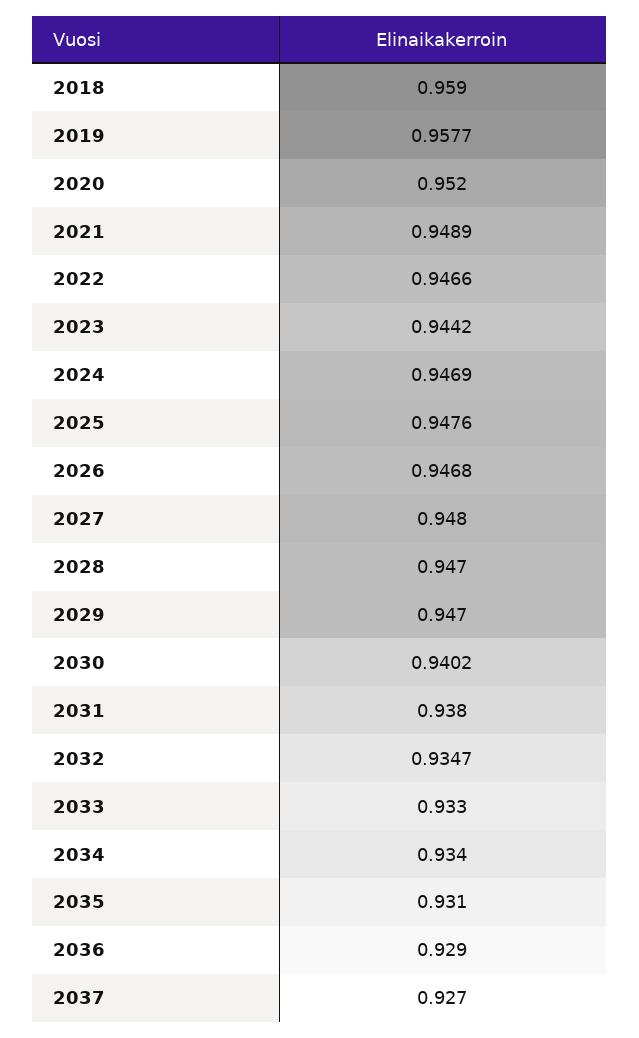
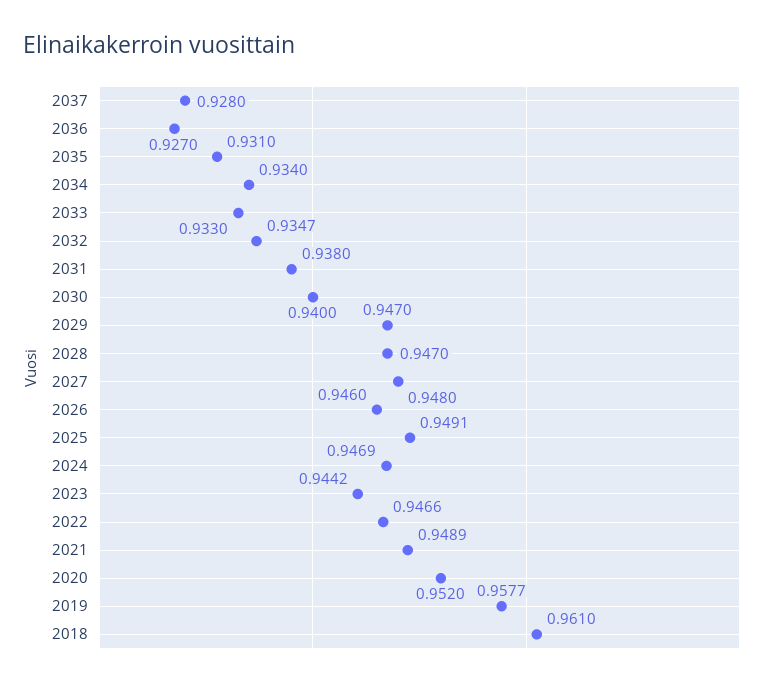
  {
-   "2018": 0.959,
+   "2018": 0.961,
    "2019": 0.9577,
    "2020": 0.952,
    "2021": 0.9489,
    "2022": 0.9466,
    "2023": 0.9442,
    "2024": 0.9469,
-   "2025": 0.9476,
+   "2025": 0.9491,
-   "2026": 0.9468,
+   "2026": 0.946,
    "2027": 0.948,
    "2028": 0.947,
    "2029": 0.947,
-   "2030": 0.9402,
+   "2030": 0.94,
    "2031": 0.938,
    "2032": 0.9347,
    "2033": 0.933,
    "2034": 0.934,
    "2035": 0.931,
-   "2036": 0.929,
+   "2036": 0.927,
-   "2037": 0.927
+   "2037": 0.928
  }

